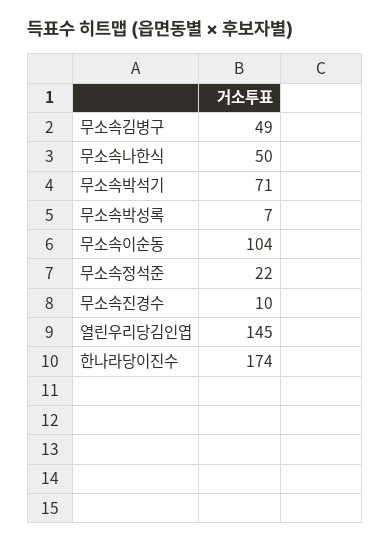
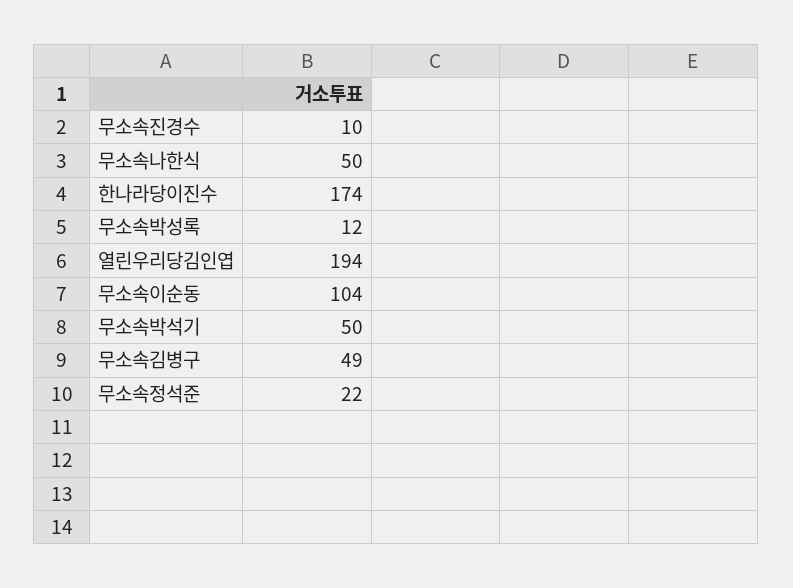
  {
    "무소속김병구": 49,
    "무소속나한식": 50,
-   "무소속박석기": 71,
+   "무소속박석기": 50,
-   "무소속박성록": 7,
+   "무소속박성록": 12,
    "무소속이순동": 104,
    "무소속정석준": 22,
    "무소속진경수": 10,
-   "열린우리당김인엽": 145,
+   "열린우리당김인엽": 194,
    "한나라당이진수": 174
  }

